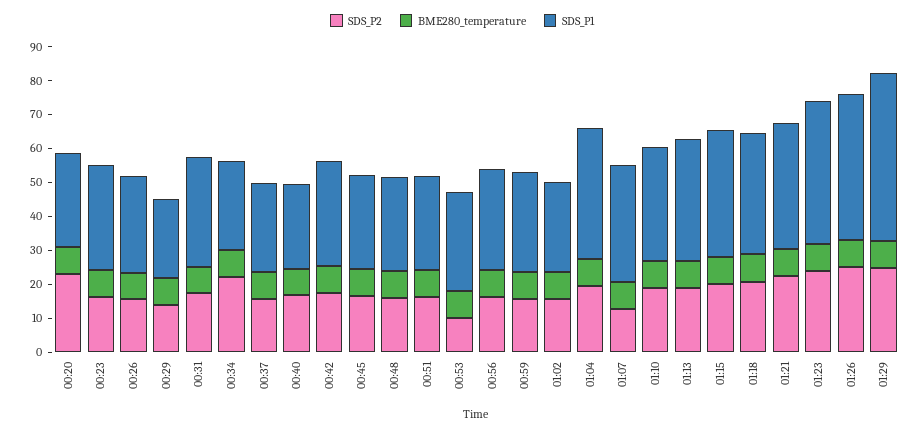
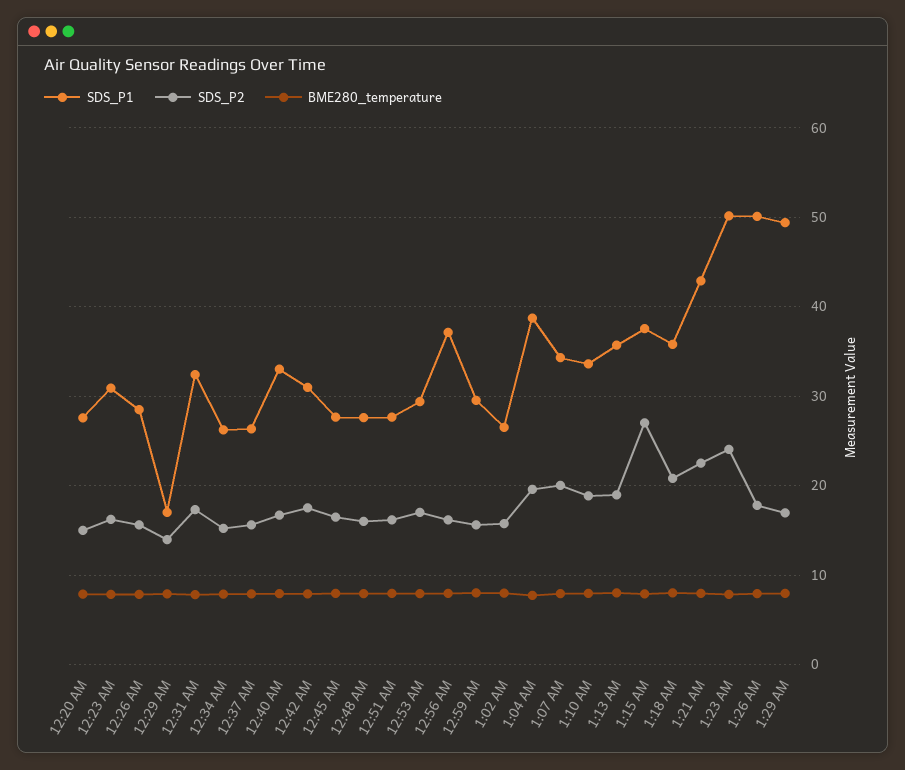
  {
    "SDS_P2": {
-     "00:20": 22.5,
+     "00:20": 15,
      "00:23": 16,
      "00:26": 16,
      "00:29": 14,
      "00:31": 17,
-     "00:34": 22.5,
+     "00:34": 15,
      "00:37": 16,
      "00:40": 17,
      "00:42": 18,
      "00:45": 16,
      "00:48": 16,
      "00:51": 16,
-     "00:53": 10,
+     "00:53": 17,
      "00:56": 16,
      "00:59": 16,
      "01:02": 16,
      "01:04": 20,
-     "01:07": 12.5,
+     "01:07": 20,
      "01:10": 19,
      "01:13": 19,
-     "01:15": 20,
+     "01:15": 27,
      "01:18": 21,
      "01:21": 23,
      "01:23": 24,
-     "01:26": 25,
+     "01:26": 18,
-     "01:29": 25
+     "01:29": 17
    },
    "BME280_temperature": {
      "00:20": 8,
      "00:23": 8,
      "00:26": 8,
      "00:29": 8,
      "00:31": 8,
      "00:34": 8,
      "00:37": 8,
      "00:40": 8,
      "00:42": 8,
      "00:45": 8,
      "00:48": 8,
      "00:51": 8,
      "00:53": 8,
      "00:56": 8,
      "00:59": 8,
      "01:02": 8,
      "01:04": 8,
      "01:07": 8,
      "01:10": 8,
      "01:13": 8,
      "01:15": 8,
      "01:18": 8,
      "01:21": 8,
      "01:23": 8,
      "01:26": 8,
      "01:29": 8
    },
    "SDS_P1": {
      "00:20": 28,
      "00:23": 31,
      "00:26": 29,
-     "00:29": 22.5,
+     "00:29": 17,
      "00:31": 32,
      "00:34": 26,
      "00:37": 26,
-     "00:40": 25,
+     "00:40": 33,
      "00:42": 31,
      "00:45": 28,
      "00:48": 28,
      "00:51": 28,
      "00:53": 29,
-     "00:56": 30,
+     "00:56": 37,
      "00:59": 30,
      "01:02": 27,
      "01:04": 39,
      "01:07": 34,
      "01:10": 34,
      "01:13": 36,
      "01:15": 38,
      "01:18": 36,
-     "01:21": 37.5,
+     "01:21": 43,
-     "01:23": 42.5,
+     "01:23": 50,
-     "01:26": 42.5,
+     "01:26": 50,
      "01:29": 49
    }
  }

